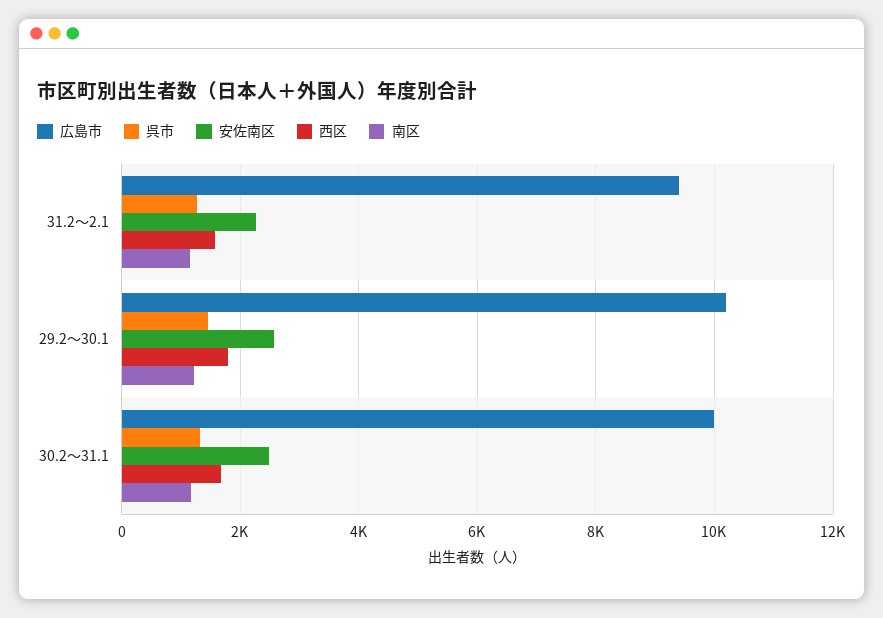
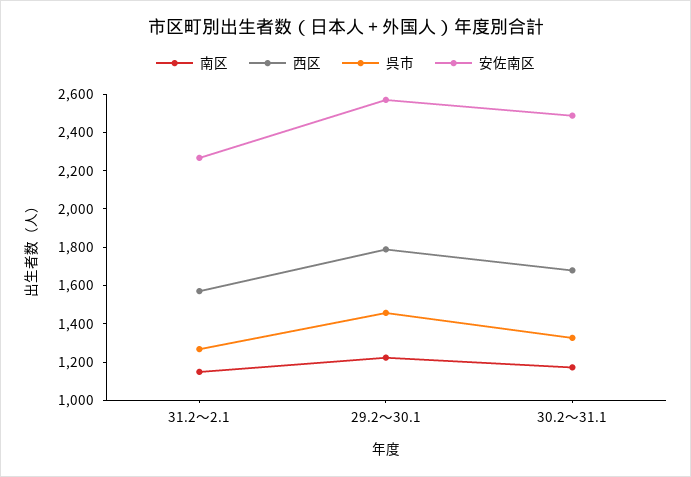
  {
-   "広島市": {
-     "31.2～2.1": 9400,
-     "29.2～30.1": 10200,
-     "30.2～31.1": 10000
-   },
    "呉市": {
      "31.2～2.1": 1250,
      "29.2～30.1": 1450,
      "30.2～31.1": 1350
    },
    "安佐南区": {
      "31.2～2.1": 2250,
      "29.2～30.1": 2550,
      "30.2～31.1": 2500
    },
    "西区": {
      "31.2～2.1": 1550,
      "29.2～30.1": 1800,
      "30.2～31.1": 1700
    },
    "南区": {
      "31.2～2.1": 1150,
      "29.2～30.1": 1200,
      "30.2～31.1": 1150
    }
  }

